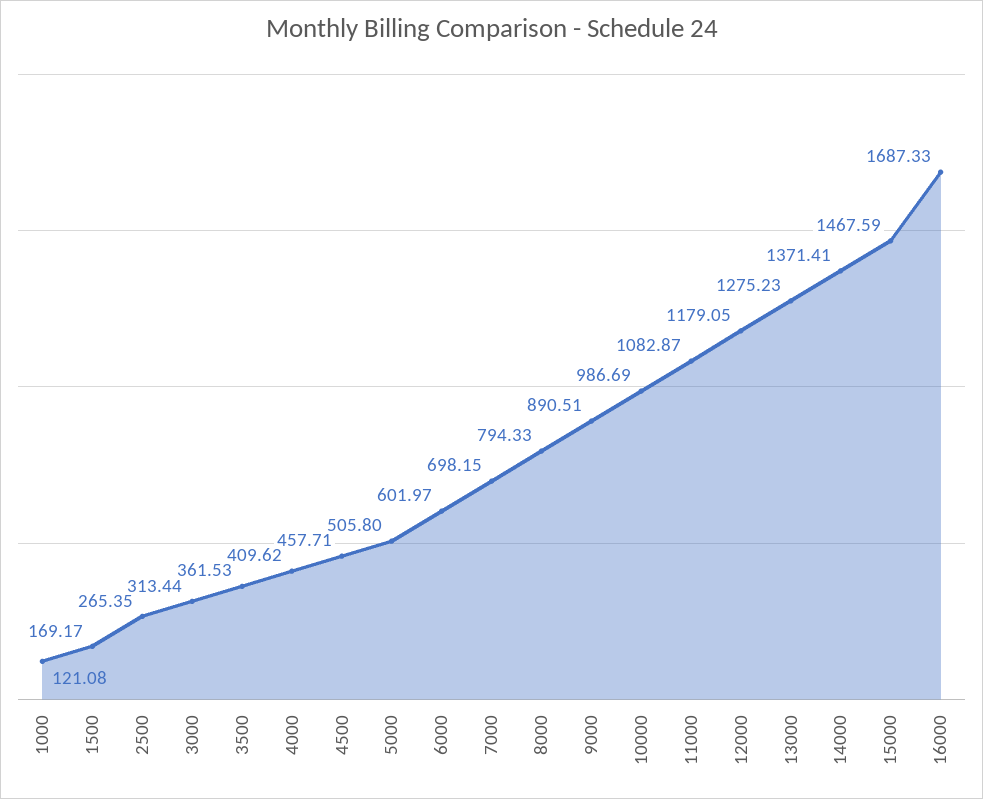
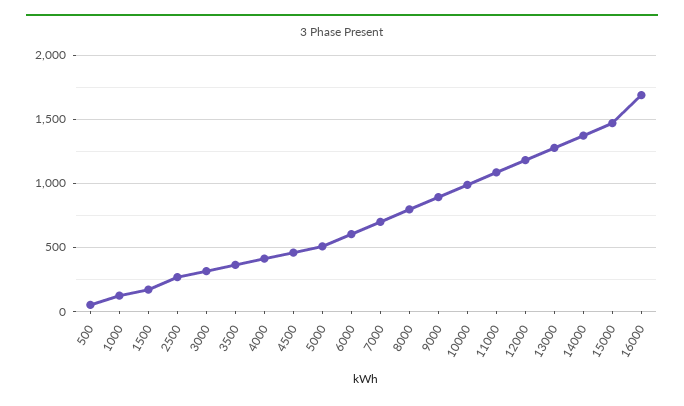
  {
    "1000": 121.08,
    "1500": 169.17,
    "2500": 265.35,
    "3000": 313.44,
    "3500": 361.53,
    "4000": 409.62,
    "4500": 457.71,
    "5000": 505.8,
    "6000": 601.97,
    "7000": 698.15,
    "8000": 794.33,
    "9000": 890.51,
    "10000": 986.69,
    "11000": 1082.87,
    "12000": 1179.05,
    "13000": 1275.23,
    "14000": 1371.41,
    "15000": 1467.59,
-   "16000": 1687.33
+   "16000": 1687.33,
+   "500": 50
  }

